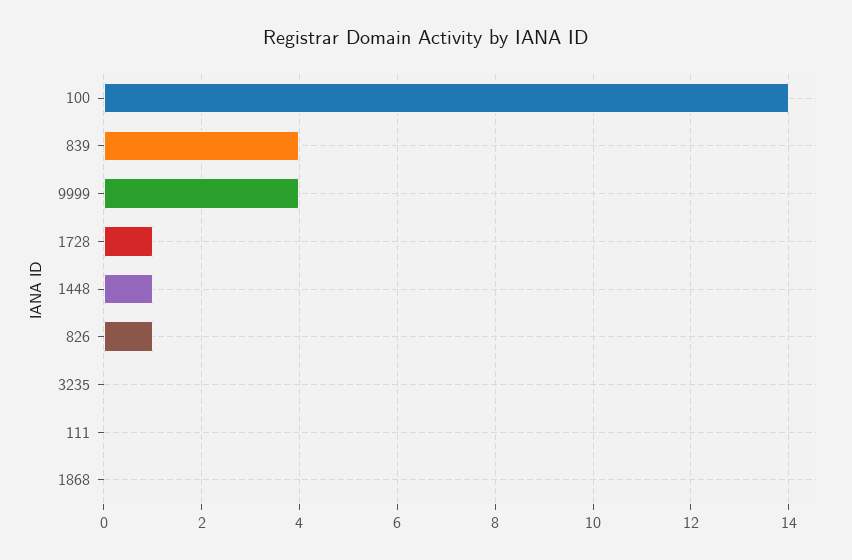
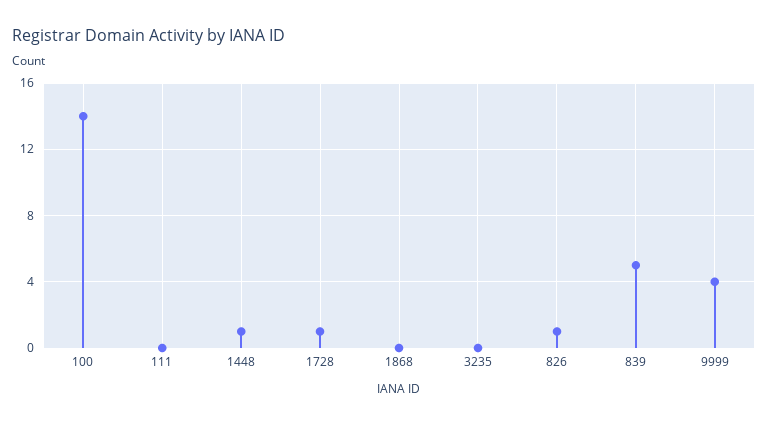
  {
    "100": 14,
-   "839": 4,
+   "839": 5,
    "9999": 4,
    "1728": 1,
    "1448": 1,
    "826": 1,
    "3235": 0,
    "111": 0,
    "1868": 0
  }

